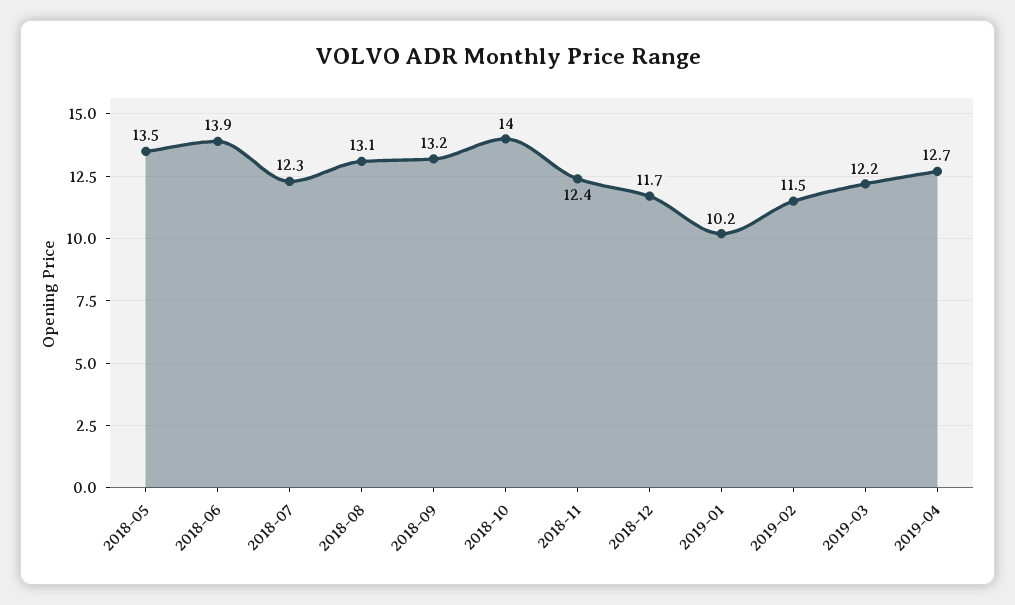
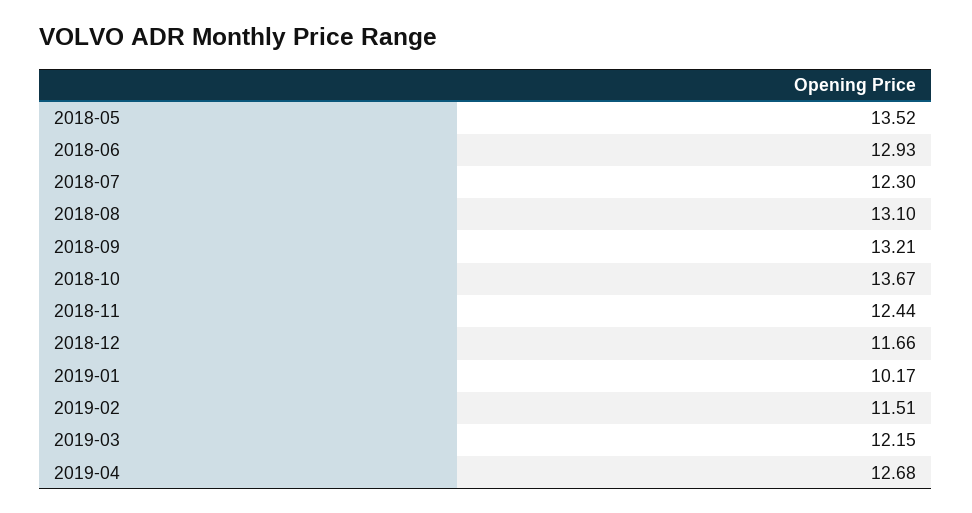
  {
    "2018-05": 13.52,
-   "2018-06": 13.9,
+   "2018-06": 12.93,
    "2018-07": 12.3,
    "2018-08": 13.1,
    "2018-09": 13.21,
-   "2018-10": 14,
+   "2018-10": 13.67,
    "2018-11": 12.44,
    "2018-12": 11.66,
    "2019-01": 10.17,
    "2019-02": 11.51,
    "2019-03": 12.15,
    "2019-04": 12.68
  }

